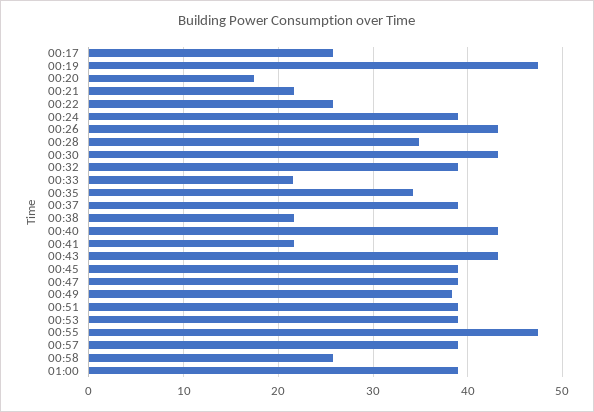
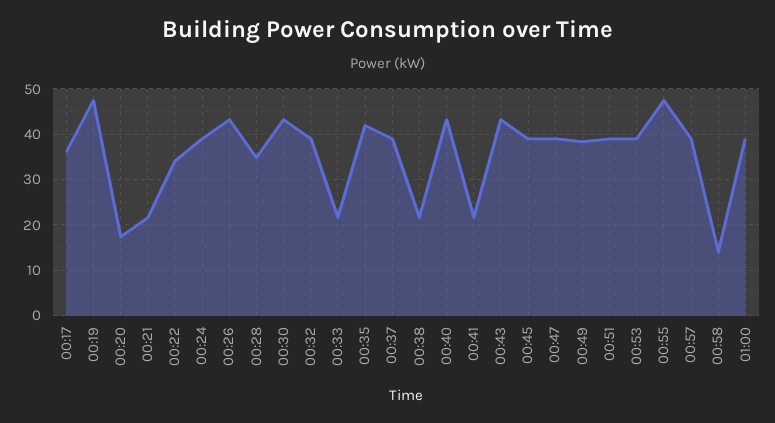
  {
-   "00:17": 26,
+   "00:17": 36,
    "00:19": 47,
    "00:20": 17,
    "00:21": 22,
-   "00:22": 26,
+   "00:22": 34,
    "00:24": 39,
    "00:26": 43,
    "00:28": 35,
    "00:30": 43,
    "00:32": 39,
    "00:33": 22,
-   "00:35": 34,
+   "00:35": 42,
    "00:37": 39,
    "00:38": 22,
    "00:40": 43,
    "00:41": 22,
    "00:43": 43,
    "00:45": 39,
    "00:47": 39,
    "00:49": 38,
    "00:51": 39,
    "00:53": 39,
    "00:55": 47,
    "00:57": 39,
-   "00:58": 26,
+   "00:58": 14,
    "01:00": 39
  }

